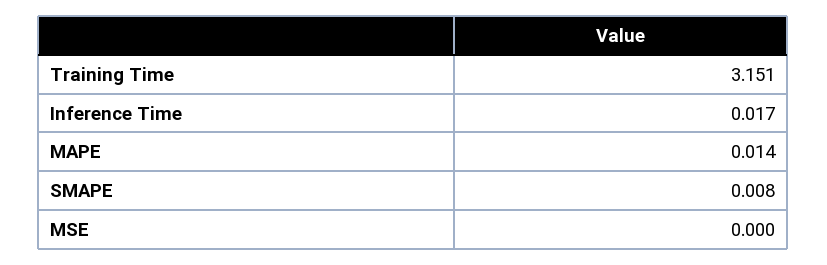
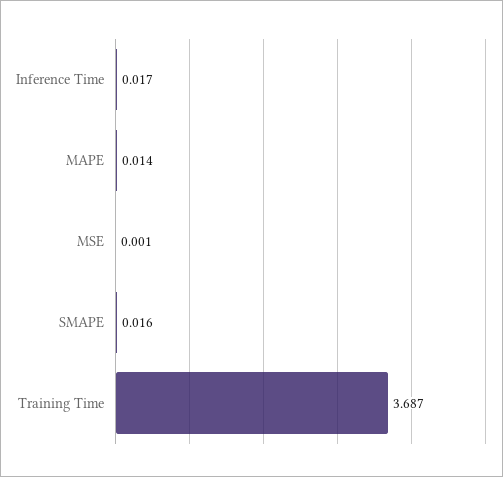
  {
-   "Training Time": 3.151,
+   "Training Time": 3.687,
    "Inference Time": 0.017,
    "MAPE": 0.014,
-   "SMAPE": 0.008,
+   "SMAPE": 0.016,
-   "MSE": 0
+   "MSE": 0.001
  }

